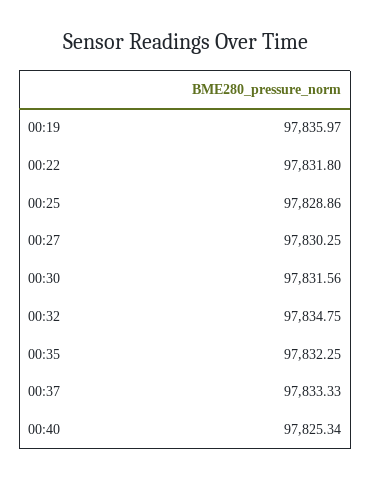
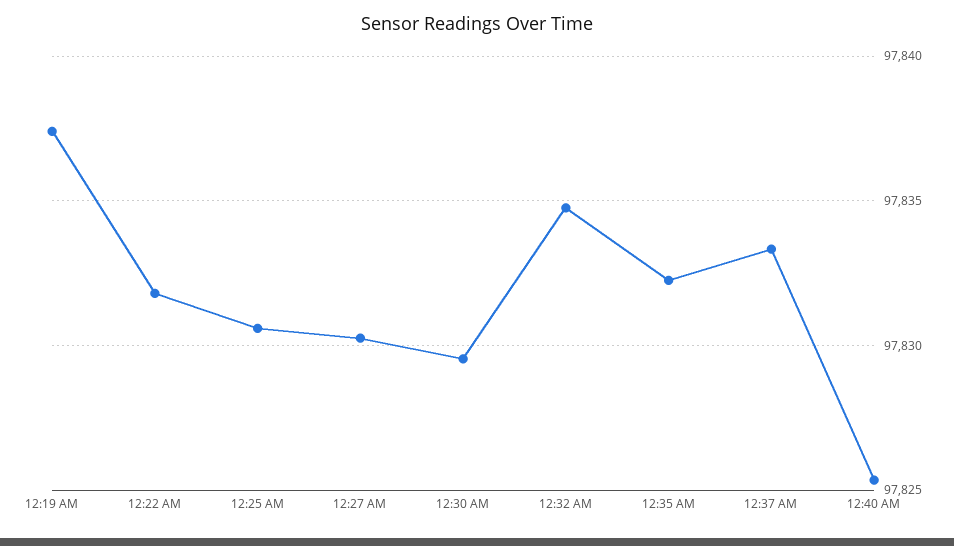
  {
-   "00:19": 97835.97,
+   "00:19": 97837.5,
    "00:22": 97831.8,
-   "00:25": 97828.86,
+   "00:25": 97830.5,
    "00:27": 97830.25,
-   "00:30": 97831.56,
+   "00:30": 97829.5,
    "00:32": 97834.75,
    "00:35": 97832.25,
    "00:37": 97833.33,
    "00:40": 97825.34
  }

